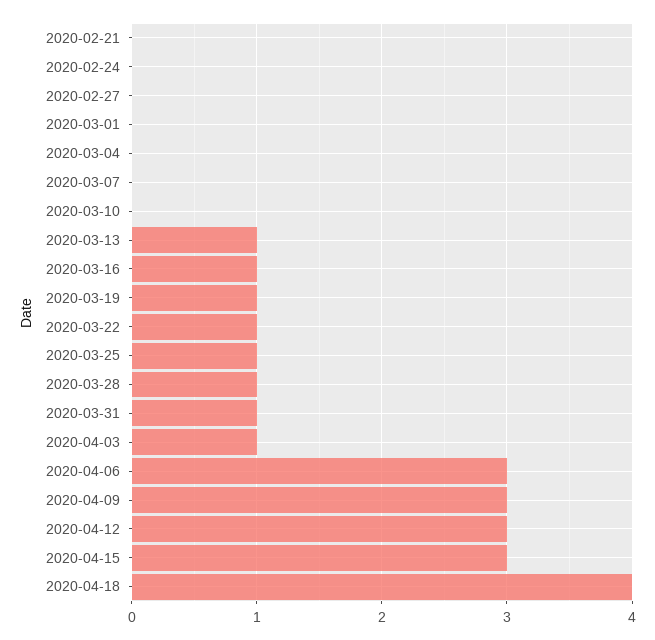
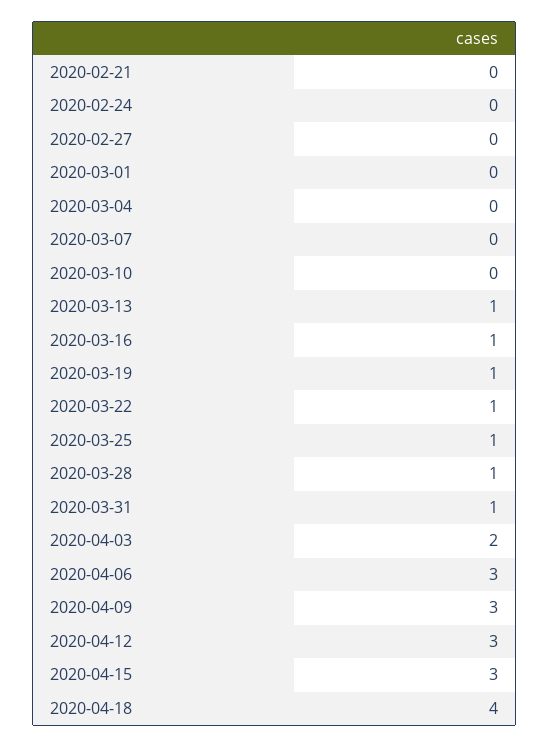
  {
    "2020-02-21": 0,
    "2020-02-24": 0,
    "2020-02-27": 0,
    "2020-03-01": 0,
    "2020-03-04": 0,
    "2020-03-07": 0,
    "2020-03-10": 0,
    "2020-03-13": 1,
    "2020-03-16": 1,
    "2020-03-19": 1,
    "2020-03-22": 1,
    "2020-03-25": 1,
    "2020-03-28": 1,
    "2020-03-31": 1,
-   "2020-04-03": 1,
+   "2020-04-03": 2,
    "2020-04-06": 3,
    "2020-04-09": 3,
    "2020-04-12": 3,
    "2020-04-15": 3,
    "2020-04-18": 4
  }

